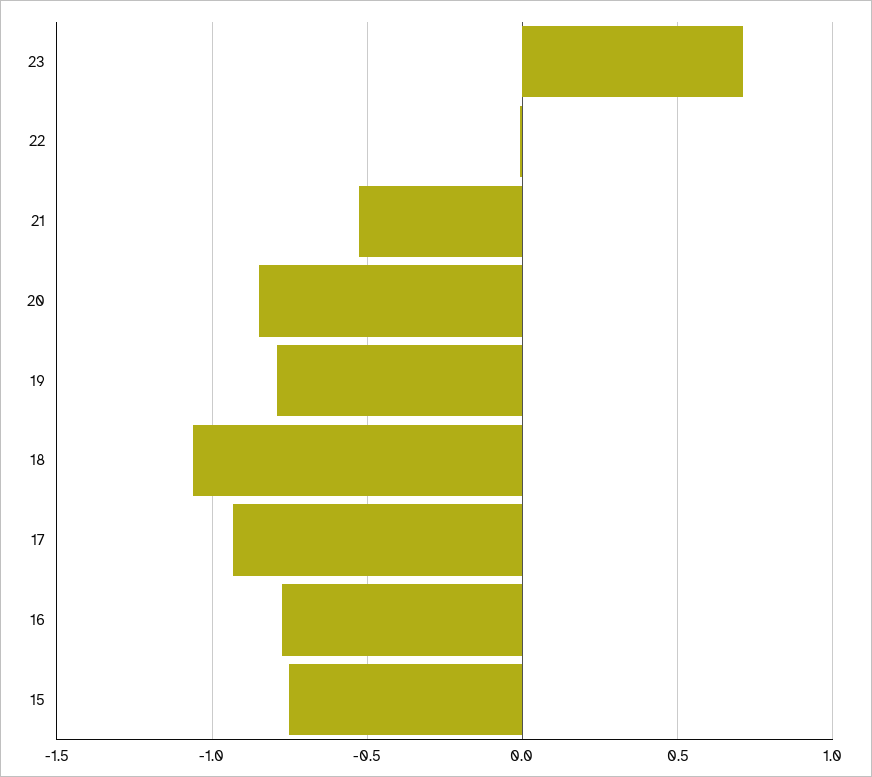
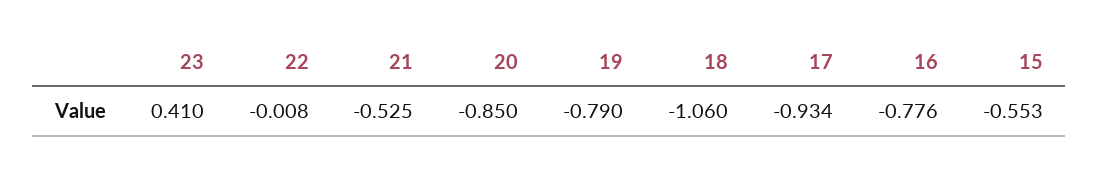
  {
-   "23": 0.7,
+   "23": 0.41,
    "22": -0.008,
    "21": -0.525,
    "20": -0.85,
    "19": -0.79,
    "18": -1.06,
    "17": -0.934,
    "16": -0.776,
-   "15": -0.75
+   "15": -0.553
  }

